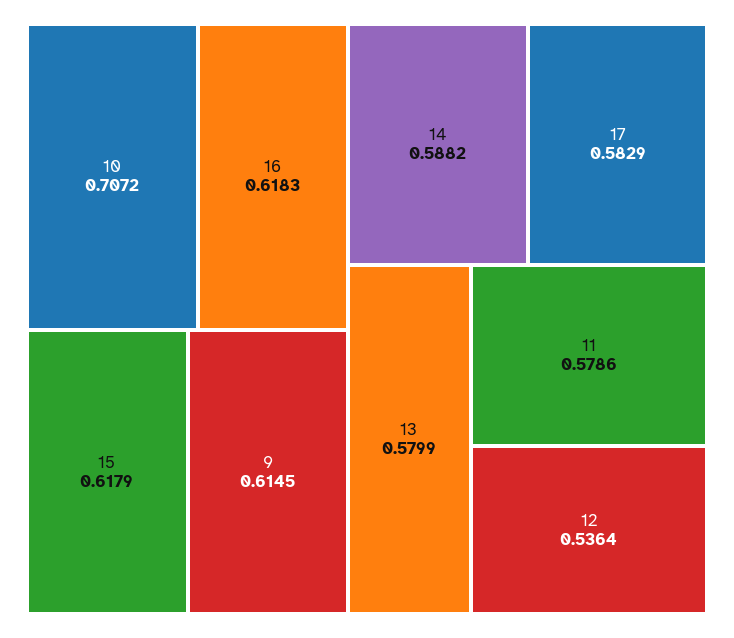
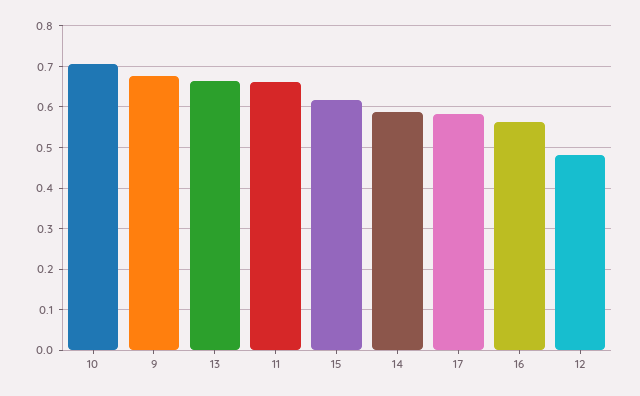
  {
    "10": 0.7072,
-   "16": 0.6183,
+   "16": 0.56,
    "15": 0.6179,
-   "9": 0.6145,
+   "9": 0.68,
    "14": 0.5882,
    "17": 0.5829,
-   "13": 0.5799,
+   "13": 0.66,
-   "11": 0.5786,
+   "11": 0.66,
-   "12": 0.5364
+   "12": 0.48
  }

